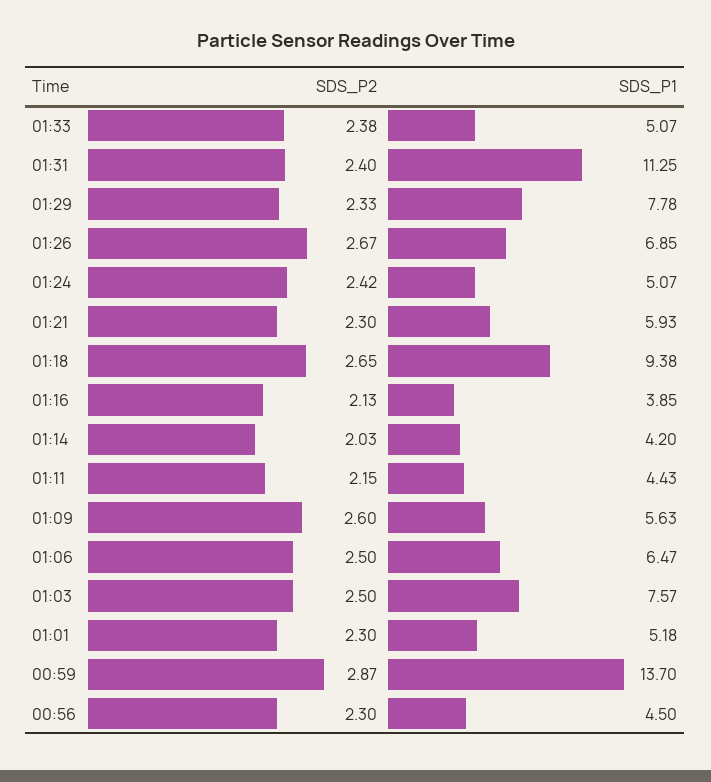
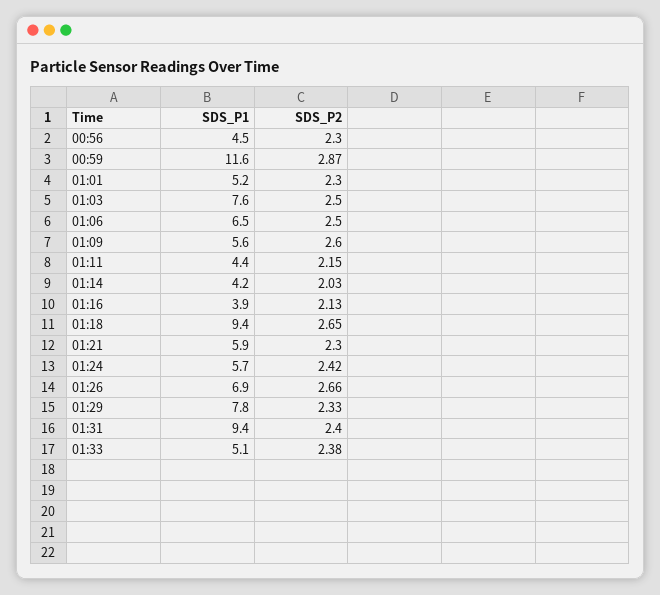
  {
    "SDS_P2": {
      "01:33": 2.38,
      "01:31": 2.4,
      "01:29": 2.33,
-     "01:26": 2.67,
+     "01:26": 2.66,
      "01:24": 2.42,
      "01:21": 2.3,
      "01:18": 2.65,
      "01:16": 2.13,
      "01:14": 2.03,
      "01:11": 2.15,
      "01:09": 2.6,
      "01:06": 2.5,
      "01:03": 2.5,
      "01:01": 2.3,
      "00:59": 2.87,
      "00:56": 2.3
    },
    "SDS_P1": {
      "01:33": 5.07,
-     "01:31": 11.25,
+     "01:31": 9.4,
      "01:29": 7.78,
      "01:26": 6.85,
-     "01:24": 5.07,
+     "01:24": 5.7,
      "01:21": 5.93,
      "01:18": 9.38,
      "01:16": 3.85,
      "01:14": 4.2,
      "01:11": 4.43,
      "01:09": 5.63,
      "01:06": 6.47,
      "01:03": 7.57,
      "01:01": 5.18,
-     "00:59": 13.7,
+     "00:59": 11.6,
      "00:56": 4.5
    }
  }

